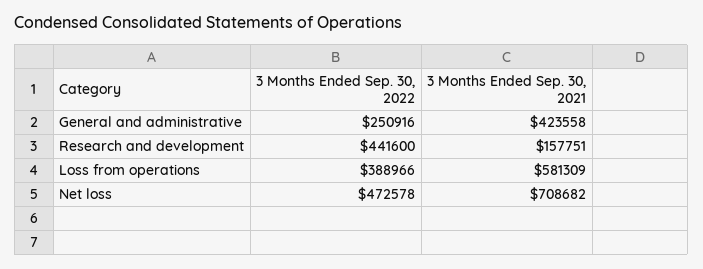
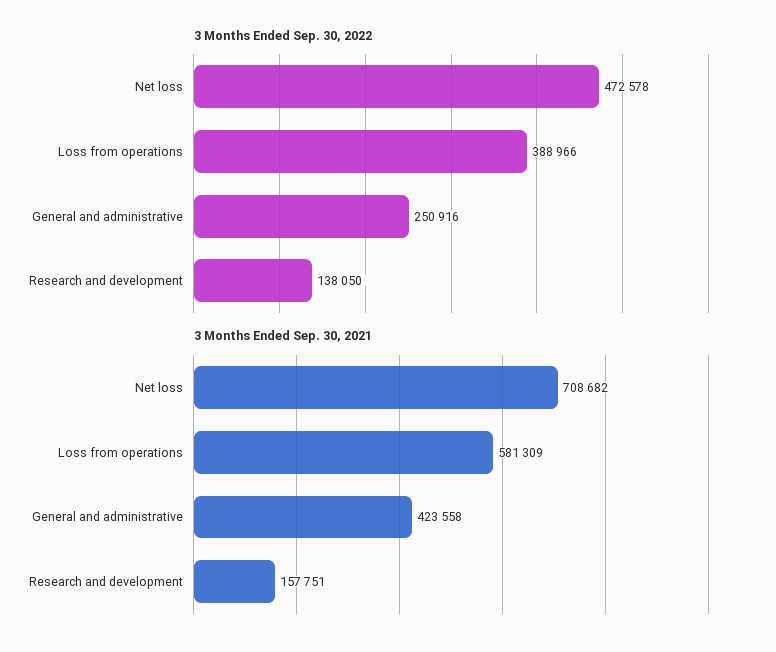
  {
    "3 Months Ended Sep. 30, 2022": {
      "General and administrative": 250916,
-     "Research and development": 441600,
+     "Research and development": 138050,
      "Loss from operations": 388966,
      "Net loss": 472578
    },
    "3 Months Ended Sep. 30, 2021": {
      "General and administrative": 423558,
      "Research and development": 157751,
      "Loss from operations": 581309,
      "Net loss": 708682
    }
  }

